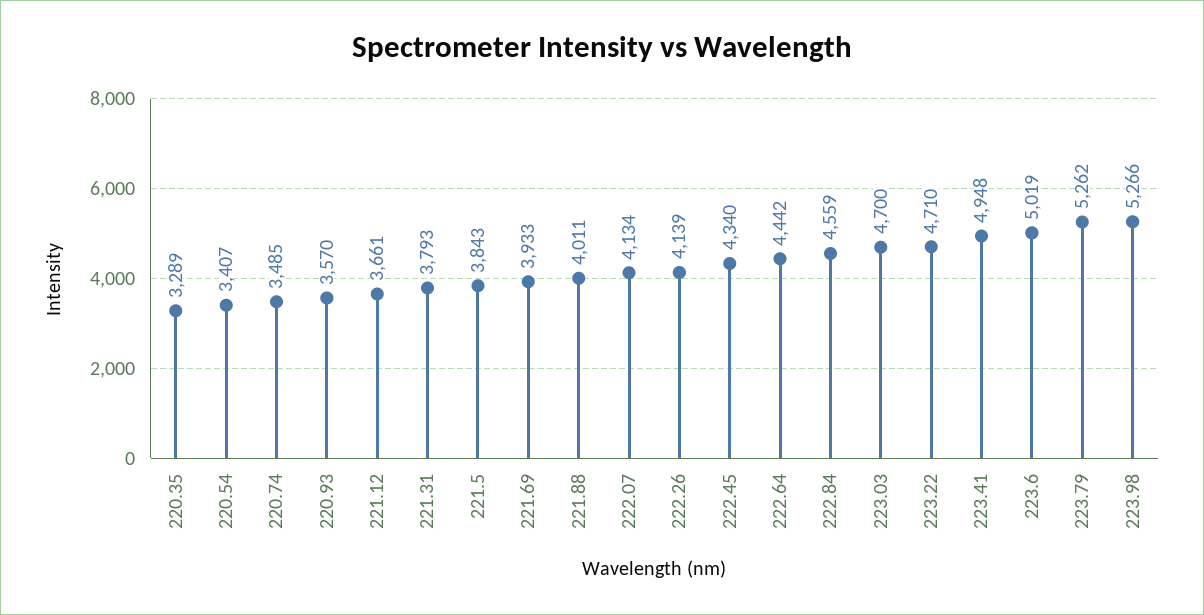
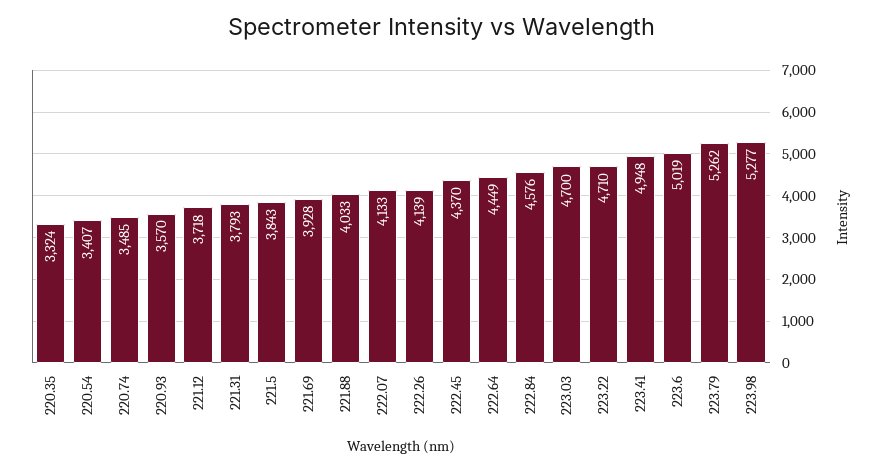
  {
-   "220.35": 3289,
+   "220.35": 3324,
    "220.54": 3407,
    "220.74": 3485,
    "220.93": 3570,
-   "221.12": 3661,
+   "221.12": 3718,
    "221.31": 3793,
    "221.5": 3843,
-   "221.69": 3933,
+   "221.69": 3928,
-   "221.88": 4011,
+   "221.88": 4033,
-   "222.07": 4134,
+   "222.07": 4133,
    "222.26": 4139,
-   "222.45": 4340,
+   "222.45": 4370,
-   "222.64": 4442,
+   "222.64": 4449,
-   "222.84": 4559,
+   "222.84": 4576,
    "223.03": 4700,
    "223.22": 4710,
    "223.41": 4948,
    "223.6": 5019,
    "223.79": 5262,
-   "223.98": 5266
+   "223.98": 5277
  }

